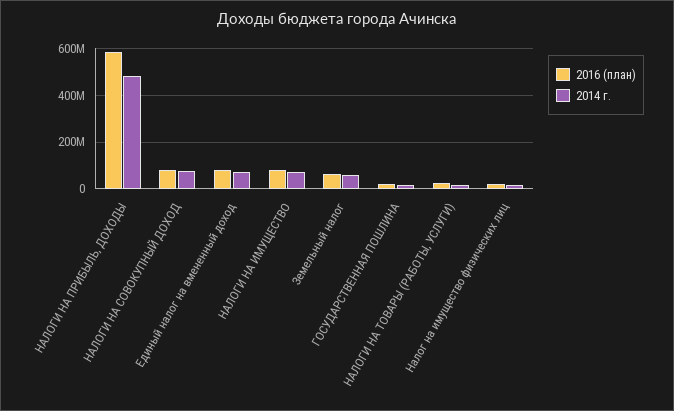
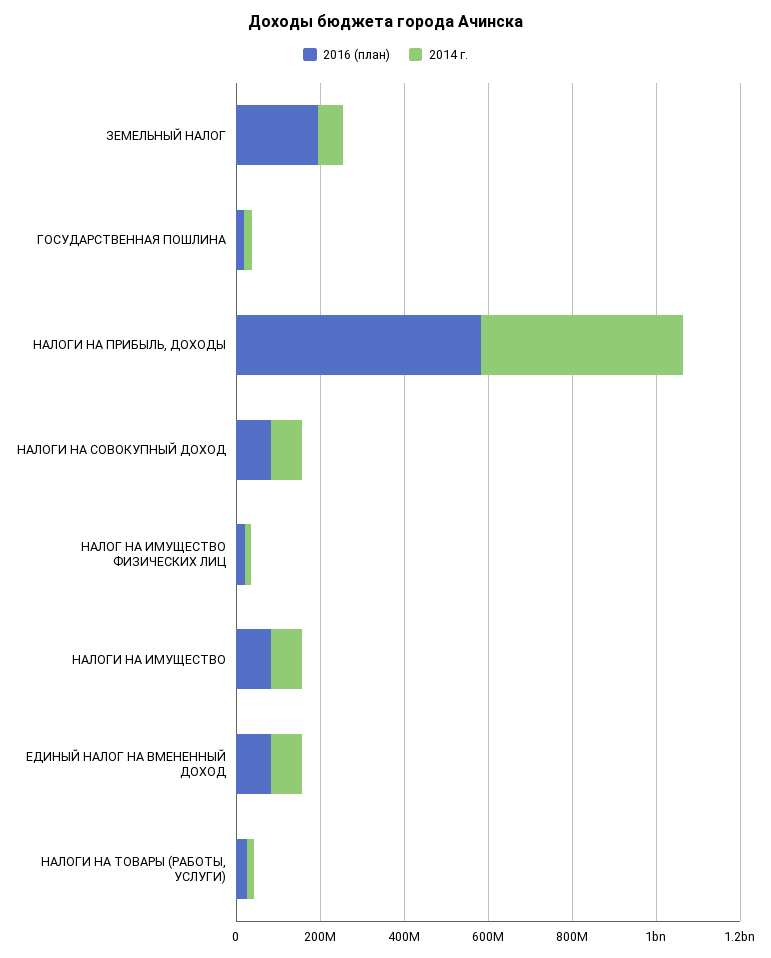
  {
    "2016 (план)": {
      "НАЛОГИ НА ПРИБЫЛЬ, ДОХОДЫ": 600000000,
      "НАЛОГИ НА СОВОКУПНЫЙ ДОХОД": 100000000,
      "Единый налог на вмененный доход": 100000000,
      "НАЛОГИ НА ИМУЩЕСТВО": 100000000,
-     "Земельный налог": 50000000,
+     "Земельный налог": 200000000,
      "ГОСУДАРСТВЕННАЯ ПОШЛИНА": 0,
      "НАЛОГИ НА ТОВАРЫ (РАБОТЫ, УСЛУГИ)": 50000000,
      "Налог на имущество физических лиц": 0
    },
    "2014 г.": {
      "НАЛОГИ НА ПРИБЫЛЬ, ДОХОДЫ": 500000000,
      "НАЛОГИ НА СОВОКУПНЫЙ ДОХОД": 50000000,
      "Единый налог на вмененный доход": 50000000,
      "НАЛОГИ НА ИМУЩЕСТВО": 50000000,
      "Земельный налог": 50000000,
      "ГОСУДАРСТВЕННАЯ ПОШЛИНА": 0,
      "НАЛОГИ НА ТОВАРЫ (РАБОТЫ, УСЛУГИ)": 0,
      "Налог на имущество физических лиц": 0
    }
  }

